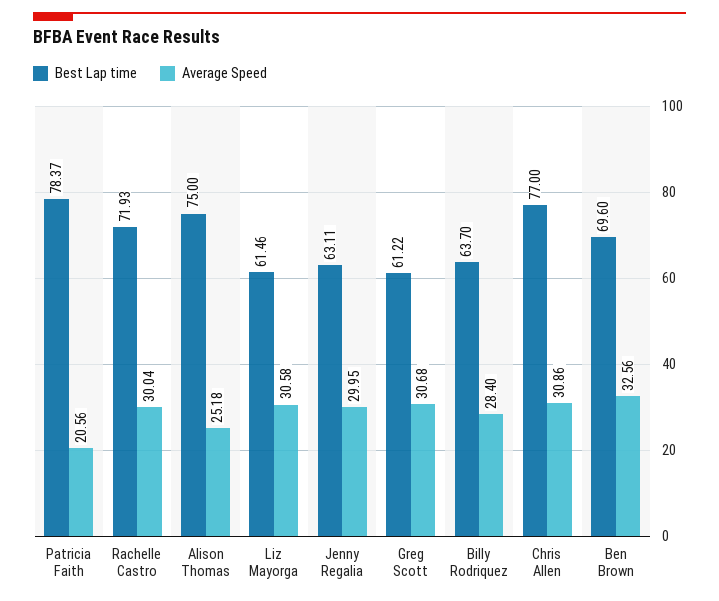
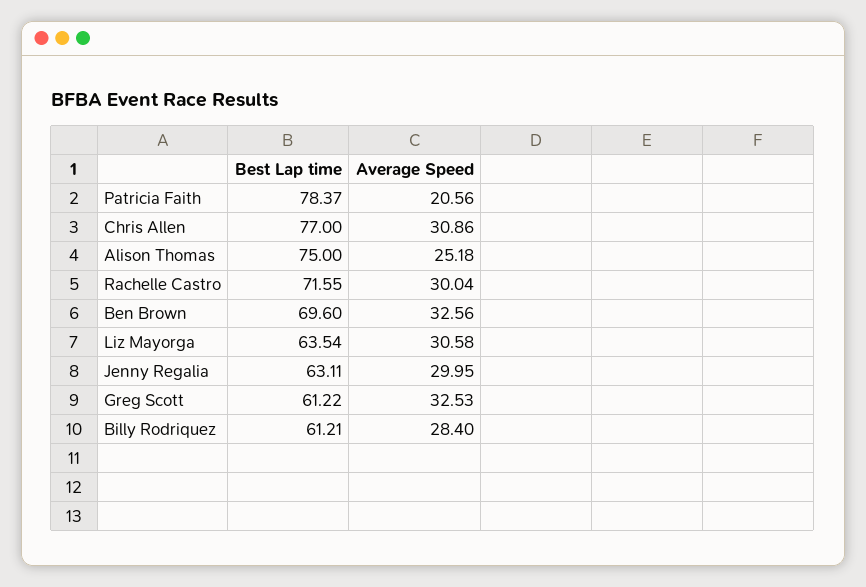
  {
    "Best Lap time": {
      "Patricia Faith": 78.37,
-     "Rachelle Castro": 71.93,
+     "Rachelle Castro": 71.55,
      "Alison Thomas": 75,
-     "Liz Mayorga": 61.46,
+     "Liz Mayorga": 63.54,
      "Jenny Regalia": 63.11,
      "Greg Scott": 61.22,
-     "Billy Rodriquez": 63.7,
+     "Billy Rodriquez": 61.21,
      "Chris Allen": 77,
      "Ben Brown": 69.6
    },
    "Average Speed": {
      "Patricia Faith": 20.56,
      "Rachelle Castro": 30.04,
      "Alison Thomas": 25.18,
      "Liz Mayorga": 30.58,
      "Jenny Regalia": 29.95,
-     "Greg Scott": 30.68,
+     "Greg Scott": 32.53,
      "Billy Rodriquez": 28.4,
      "Chris Allen": 30.86,
      "Ben Brown": 32.56
    }
  }

